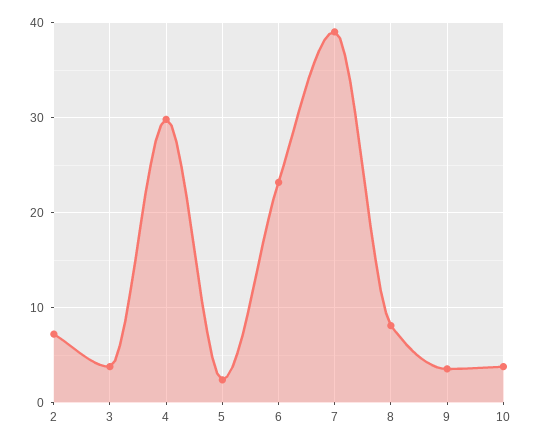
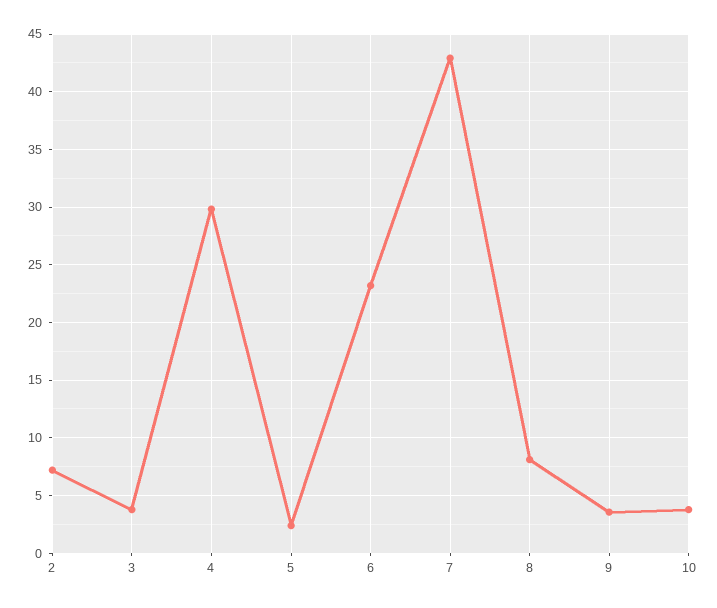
  {
    "2": 7,
    "3": 4,
    "4": 30,
    "5": 2,
    "6": 23,
-   "7": 39,
+   "7": 43,
    "8": 8,
    "9": 4,
    "10": 4
  }

